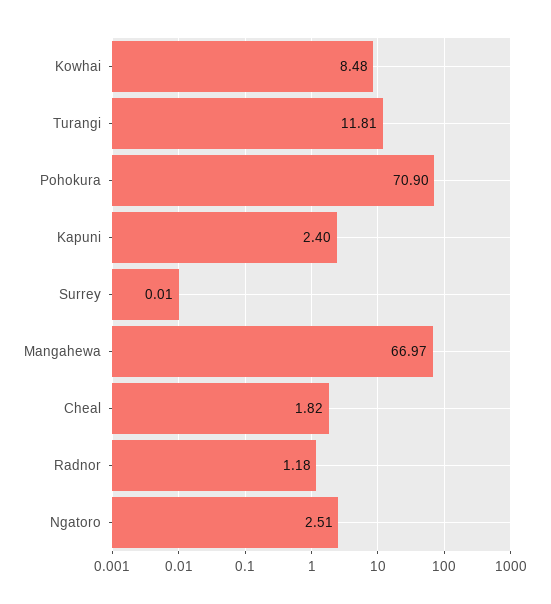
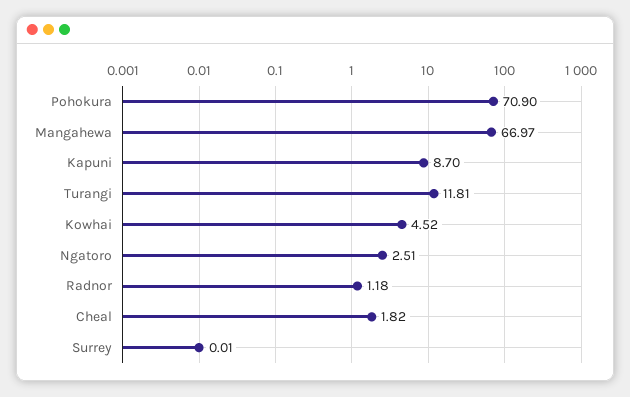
  {
-   "Kowhai": 8.48,
+   "Kowhai": 4.52,
    "Turangi": 11.81,
    "Pohokura": 70.9,
-   "Kapuni": 2.4,
+   "Kapuni": 8.7,
    "Surrey": 0.01,
    "Mangahewa": 66.97,
    "Cheal": 1.82,
    "Radnor": 1.18,
    "Ngatoro": 2.51
  }

